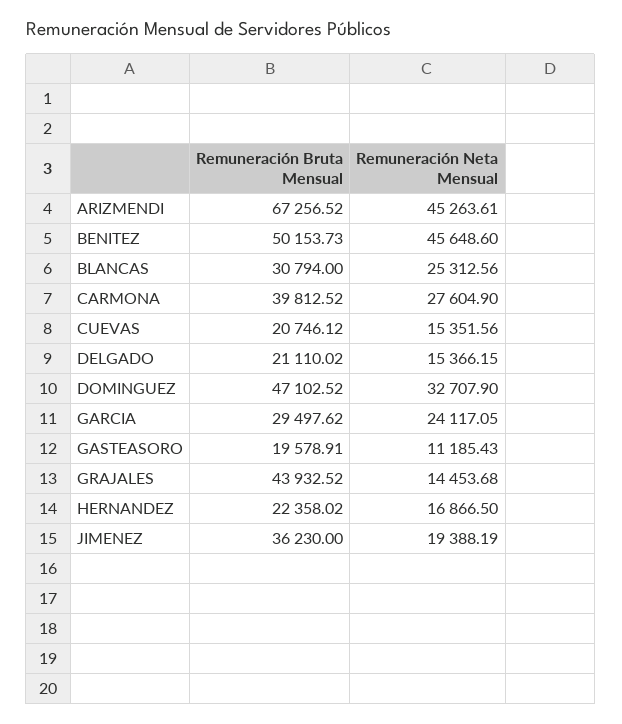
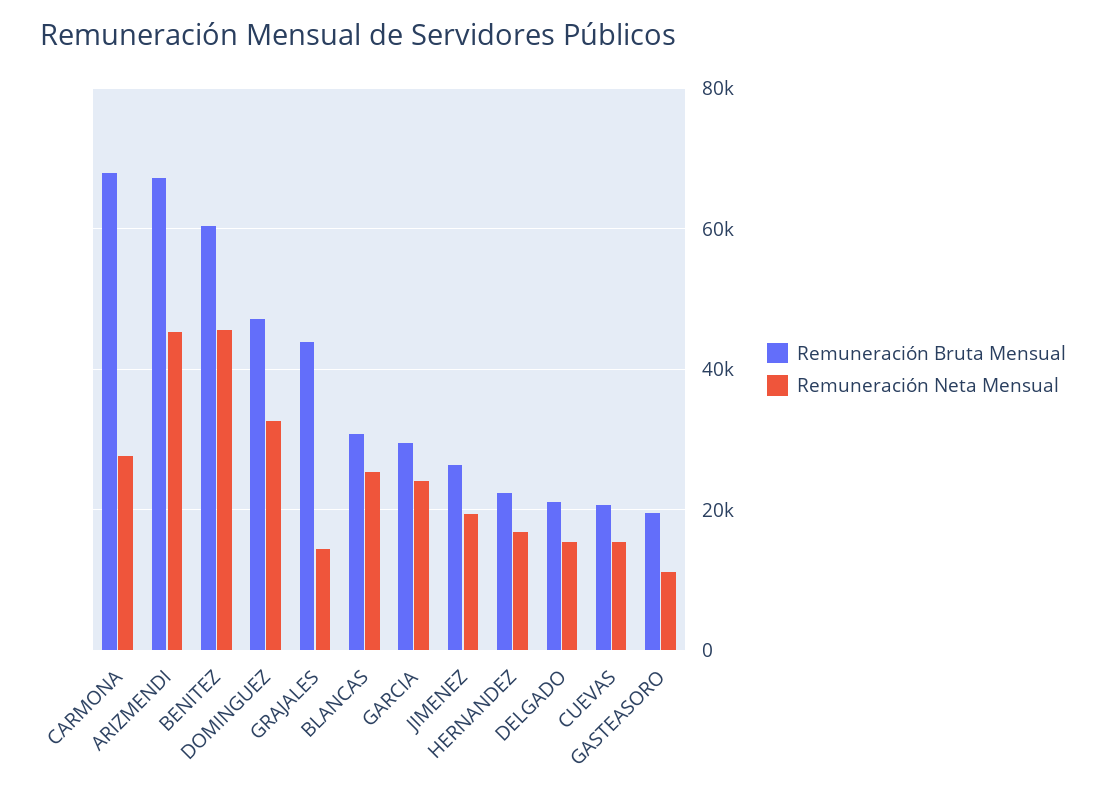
  {
    "Remuneración Bruta Mensual": {
      "ARIZMENDI": 67256.52,
-     "BENITEZ": 50153.73,
+     "BENITEZ": 60000,
      "BLANCAS": 30794,
-     "CARMONA": 39812.52,
+     "CARMONA": 68000,
      "CUEVAS": 20746.12,
      "DELGADO": 21110.02,
      "DOMINGUEZ": 47102.52,
      "GARCIA": 29497.62,
      "GASTEASORO": 19578.91,
      "GRAJALES": 43932.52,
      "HERNANDEZ": 22358.02,
-     "JIMENEZ": 36230
+     "JIMENEZ": 26000
    },
    "Remuneración Neta Mensual": {
      "ARIZMENDI": 45263.61,
      "BENITEZ": 45648.6,
      "BLANCAS": 25312.56,
      "CARMONA": 27604.9,
      "CUEVAS": 15351.56,
      "DELGADO": 15366.15,
      "DOMINGUEZ": 32707.9,
      "GARCIA": 24117.05,
      "GASTEASORO": 11185.43,
      "GRAJALES": 14453.68,
      "HERNANDEZ": 16866.5,
      "JIMENEZ": 19388.19
    }
  }

